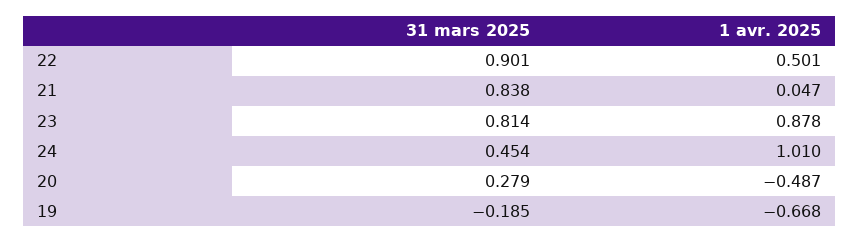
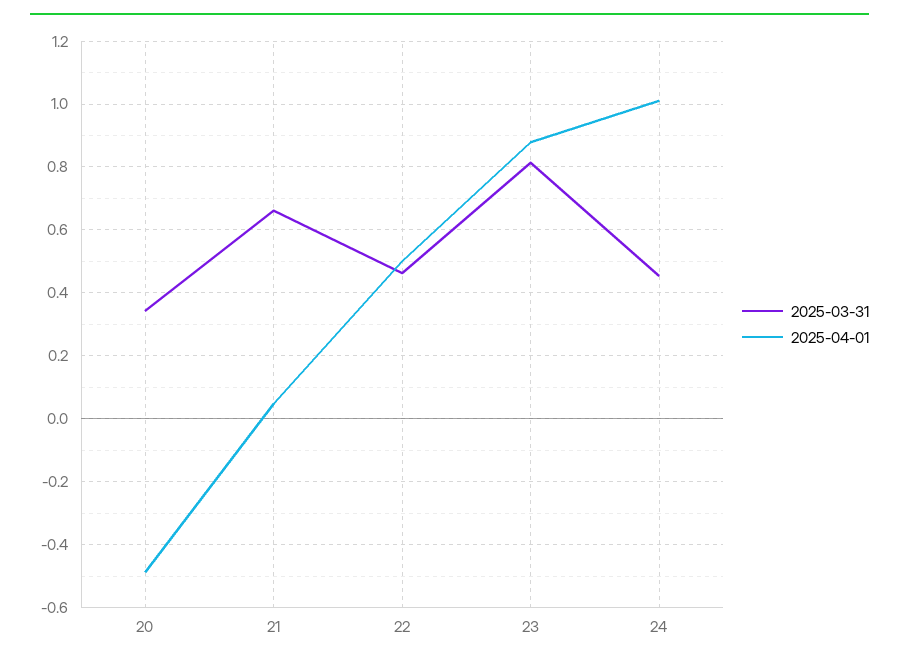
  {
    "31 mars 2025": {
-     "22": 0.901,
+     "22": 0.46,
-     "21": 0.838,
+     "21": 0.66,
      "23": 0.814,
      "24": 0.454,
-     "20": 0.279,
+     "20": 0.34
-     "19": -0.185
    },
    "1 avr. 2025": {
      "22": 0.501,
      "21": 0.047,
      "23": 0.878,
      "24": 1.01,
-     "20": -0.487,
+     "20": -0.487
-     "19": -0.668
    }
  }

